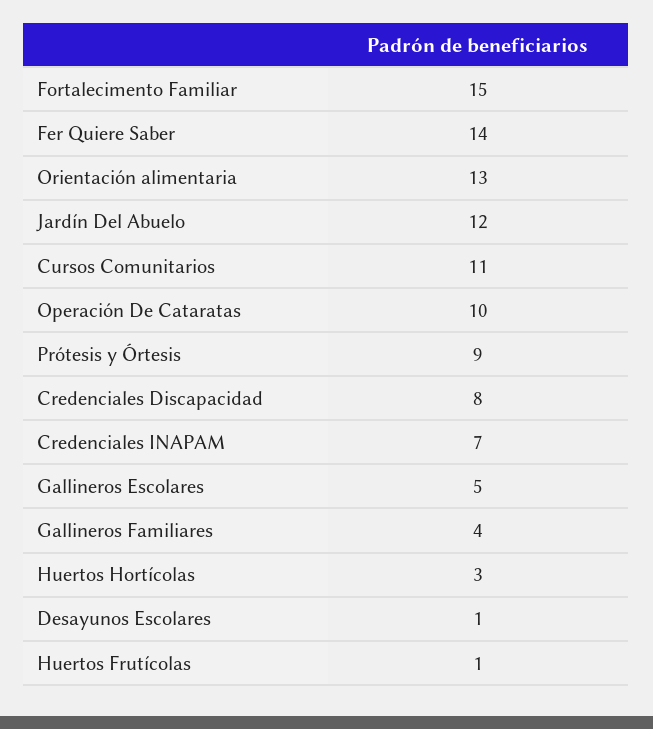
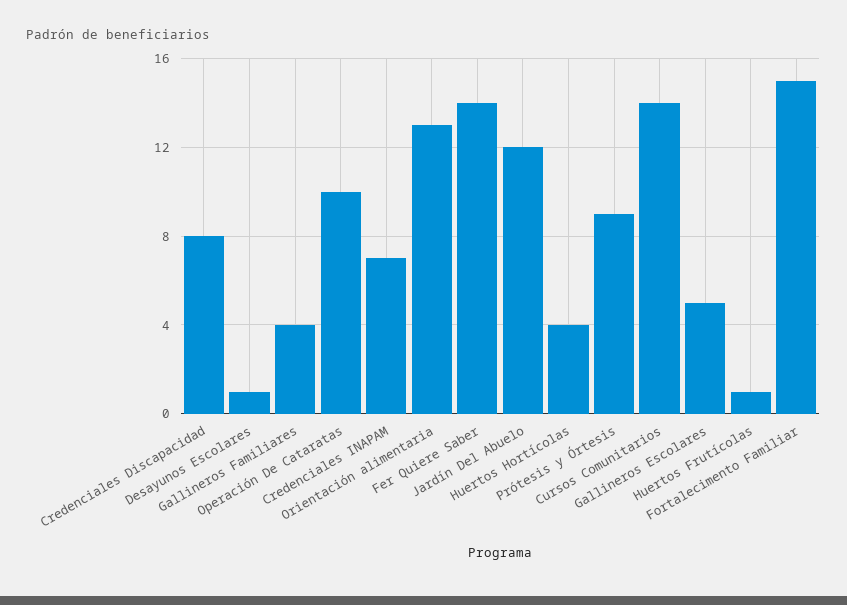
  {
    "Fortalecimento Familiar": 15,
    "Fer Quiere Saber": 14,
    "Orientación alimentaria": 13,
    "Jardín Del Abuelo": 12,
-   "Cursos Comunitarios": 11,
+   "Cursos Comunitarios": 14,
    "Operación De Cataratas": 10,
    "Prótesis y Órtesis": 9,
    "Credenciales Discapacidad": 8,
    "Credenciales INAPAM": 7,
    "Gallineros Escolares": 5,
    "Gallineros Familiares": 4,
-   "Huertos Hortícolas": 3,
+   "Huertos Hortícolas": 4,
    "Desayunos Escolares": 1,
    "Huertos Frutícolas": 1
  }

